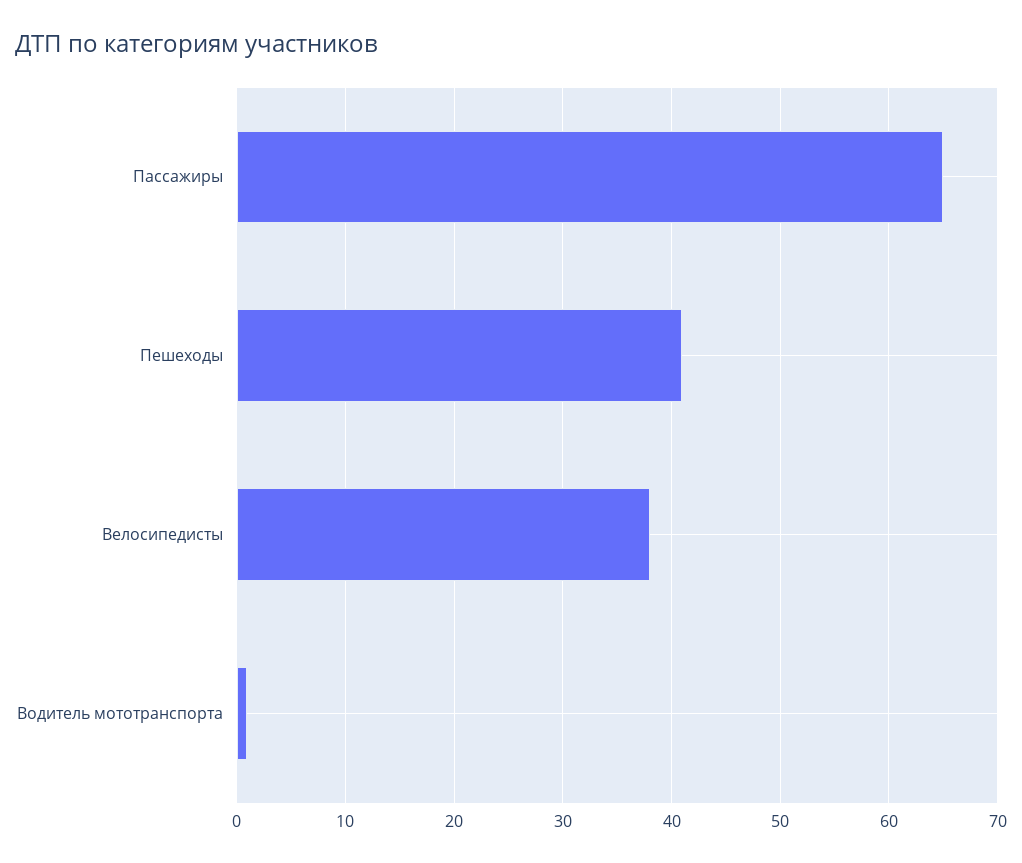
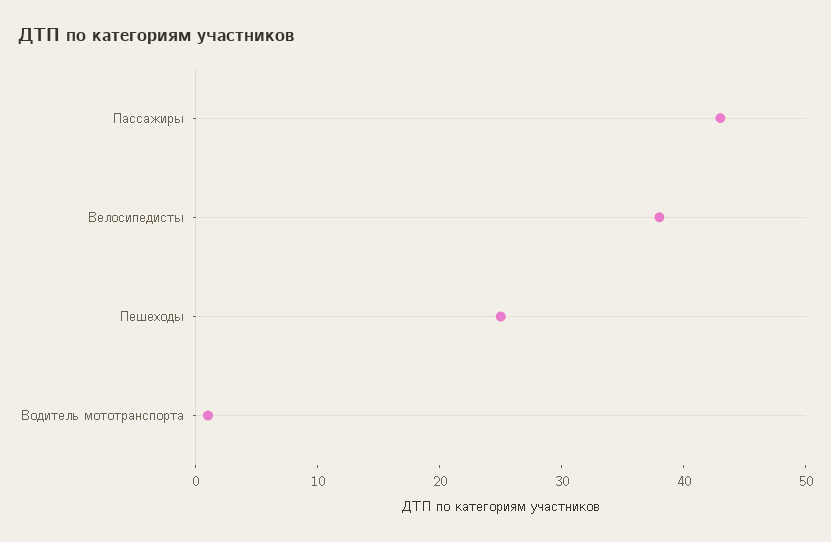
  {
-   "Пассажиры": 65,
+   "Пассажиры": 43,
-   "Пешеходы": 41,
+   "Пешеходы": 25,
    "Велосипедисты": 38,
    "Водитель мототранспорта": 1
  }

